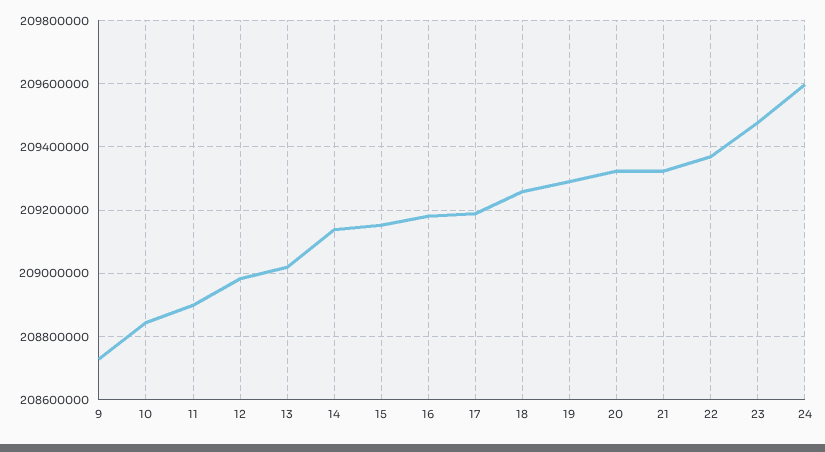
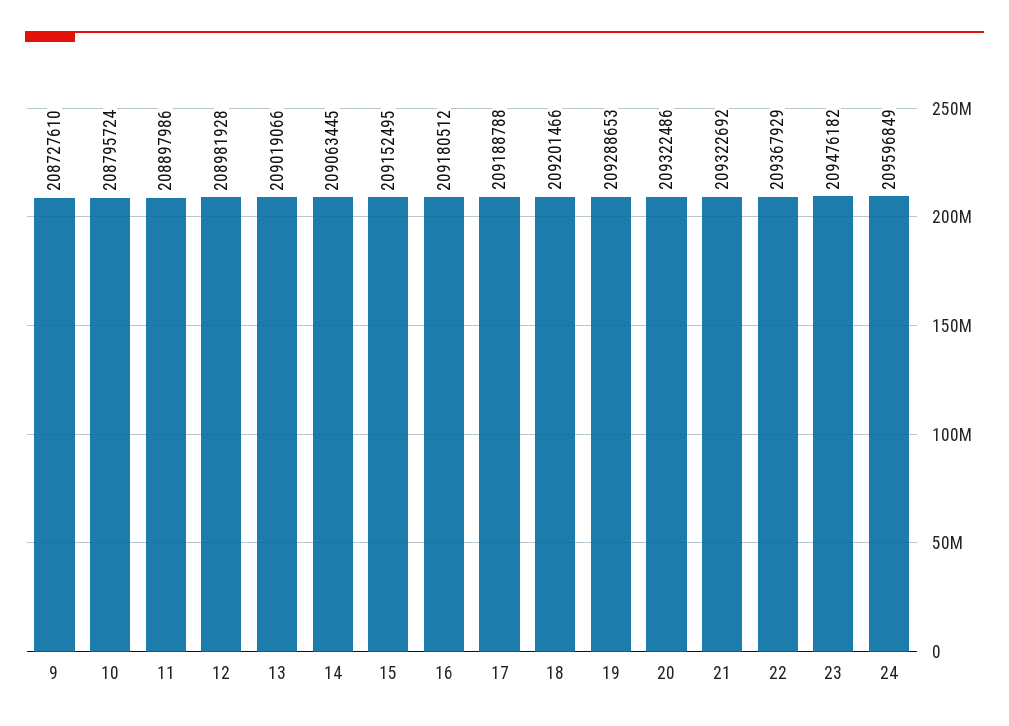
  {
    "9": 208727610,
-   "10": 208840000,
+   "10": 208795724,
    "11": 208897986,
    "12": 208981928,
    "13": 209019066,
-   "14": 209140000,
+   "14": 209063445,
    "15": 209152495,
    "16": 209180512,
    "17": 209188788,
-   "18": 209260000,
+   "18": 209201466,
    "19": 209288653,
    "20": 209322486,
    "21": 209322692,
    "22": 209367929,
    "23": 209476182,
    "24": 209596849
  }

